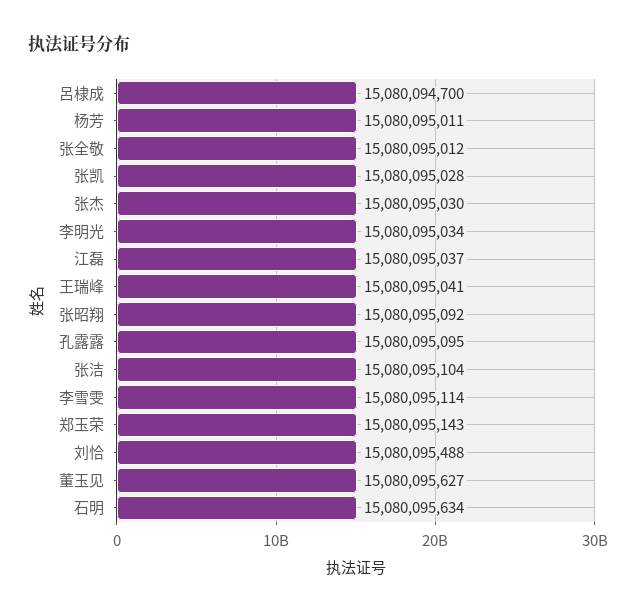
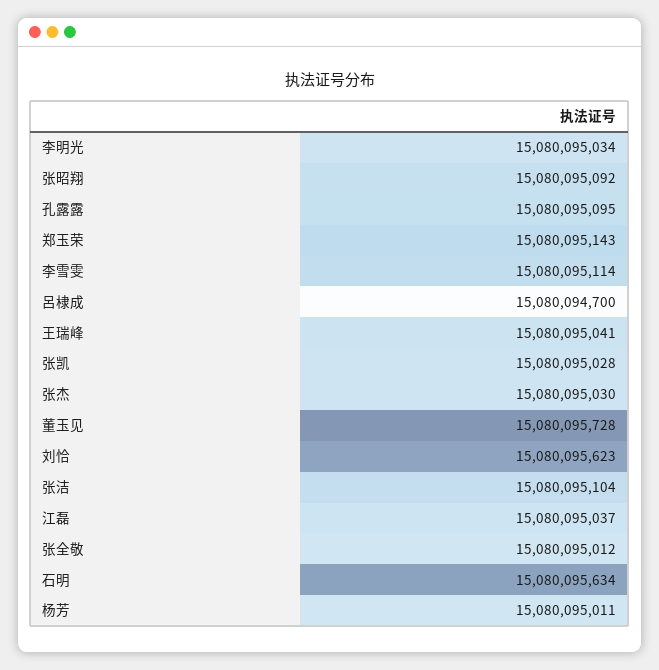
  {
    "呂棣成": 15080094700,
    "杨芳": 15080095011,
    "张全敬": 15080095012,
    "张凯": 15080095028,
    "张杰": 15080095030,
    "李明光": 15080095034,
    "江磊": 15080095037,
    "王瑞峰": 15080095041,
    "张昭翔": 15080095092,
    "孔露露": 15080095095,
    "张洁": 15080095104,
    "李雪雯": 15080095114,
    "郑玉荣": 15080095143,
-   "刘恰": 15080095488,
+   "刘恰": 15080095623,
-   "董玉见": 15080095627,
+   "董玉见": 15080095728,
    "石明": 15080095634
  }

